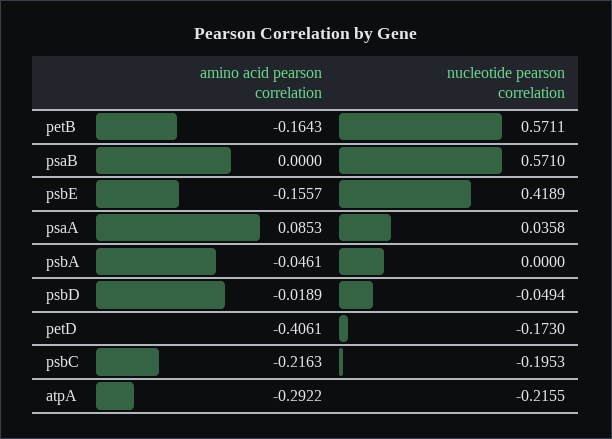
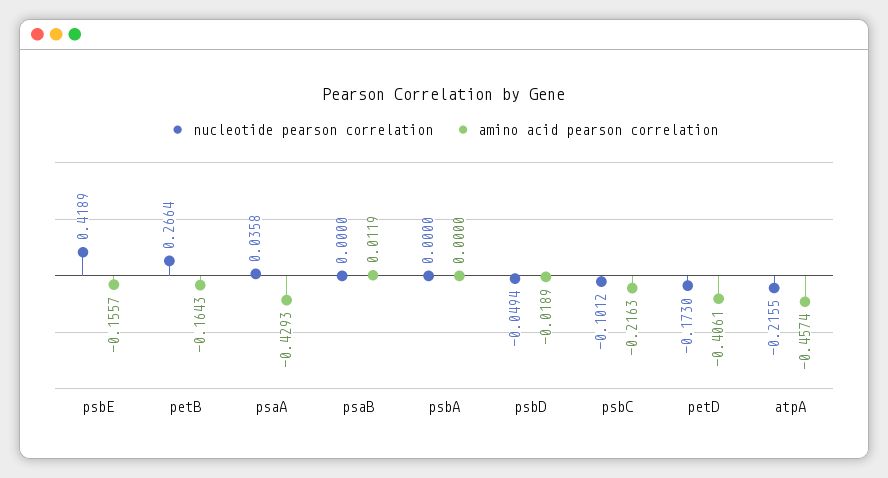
  {
    "amino acid pearson correlation": {
      "petB": -0.1643,
-     "psaB": 0,
+     "psaB": 0.0119,
      "psbE": -0.1557,
-     "psaA": 0.0853,
+     "psaA": -0.4293,
-     "psbA": -0.0461,
+     "psbA": 0,
      "psbD": -0.0189,
      "petD": -0.4061,
      "psbC": -0.2163,
-     "atpA": -0.2922
+     "atpA": -0.4574
    },
    "nucleotide pearson correlation": {
-     "petB": 0.5711,
+     "petB": 0.2664,
-     "psaB": 0.571,
+     "psaB": 0,
      "psbE": 0.4189,
      "psaA": 0.0358,
      "psbA": 0,
      "psbD": -0.0494,
      "petD": -0.173,
-     "psbC": -0.1953,
+     "psbC": -0.1012,
      "atpA": -0.2155
    }
  }

